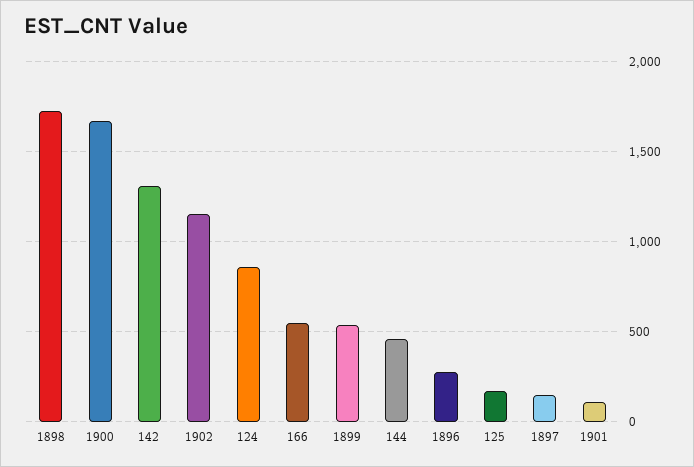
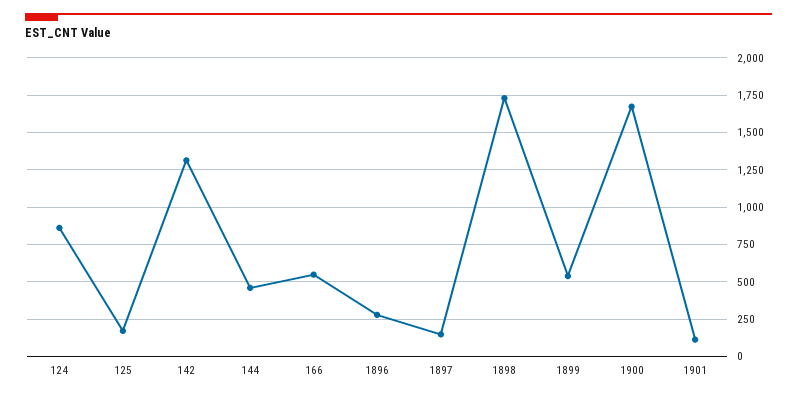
  {
    "1898": 1750,
    "1900": 1650,
    "142": 1300,
-   "1902": 1150,
    "124": 850,
    "166": 550,
    "1899": 550,
    "144": 450,
    "1896": 300,
    "125": 150,
    "1897": 150,
    "1901": 100
  }

